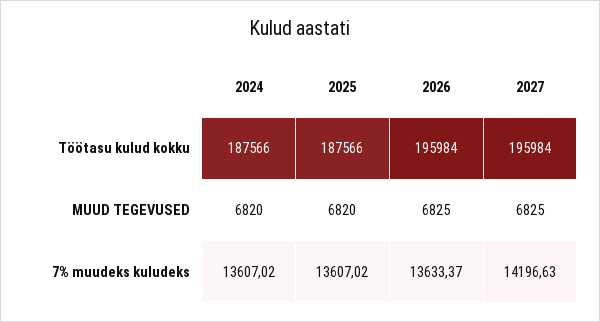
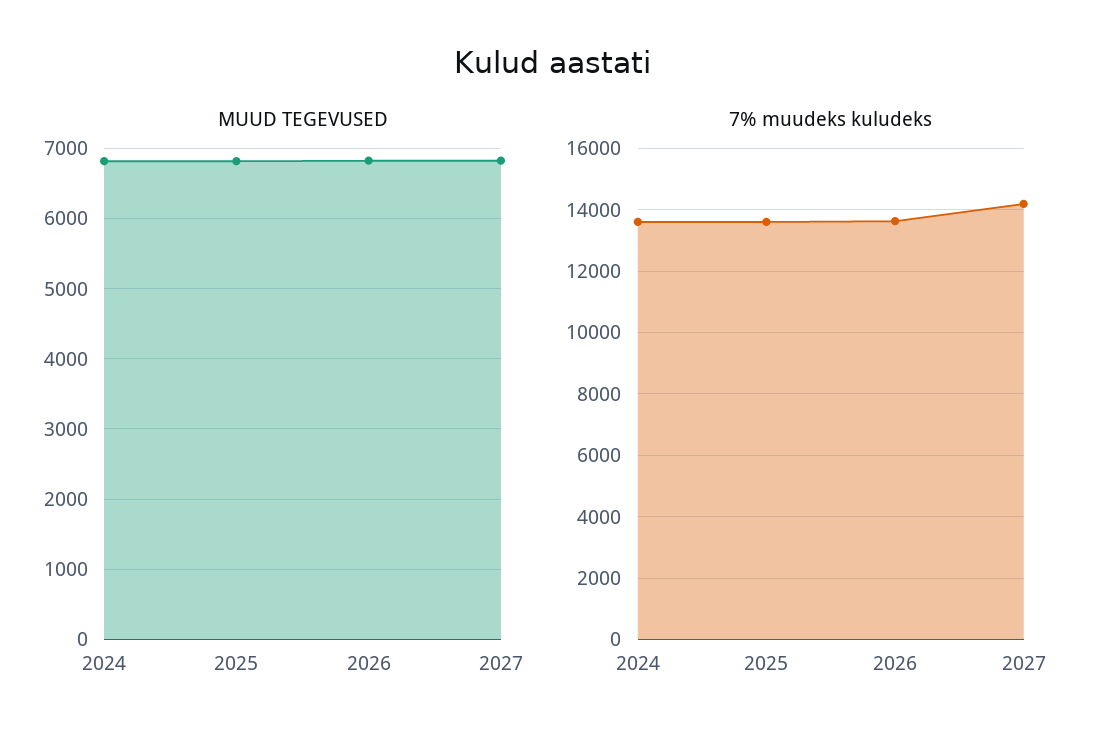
  {
-   "Töötasu kulud kokku": {
-     "2024": 187566,
-     "2025": 187566,
-     "2026": 195984,
-     "2027": 195984
-   },
    "MUUD TEGEVUSED": {
      "2024": 6820,
      "2025": 6820,
      "2026": 6825,
      "2027": 6825
    },
    "7% muudeks kuludeks": {
      "2024": 13607.02,
      "2025": 13607.02,
      "2026": 13633.37,
      "2027": 14196.63
    }
  }

